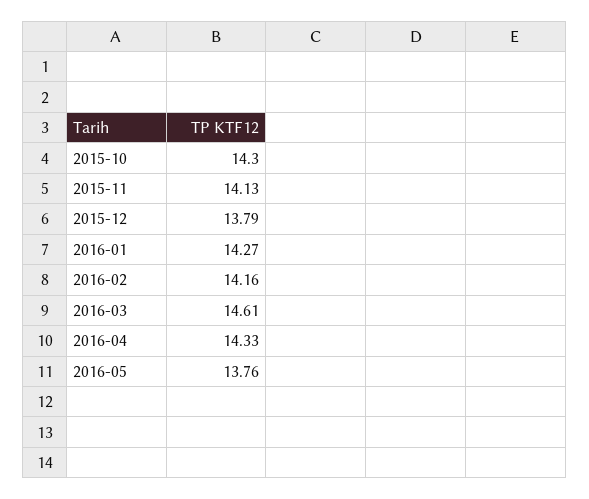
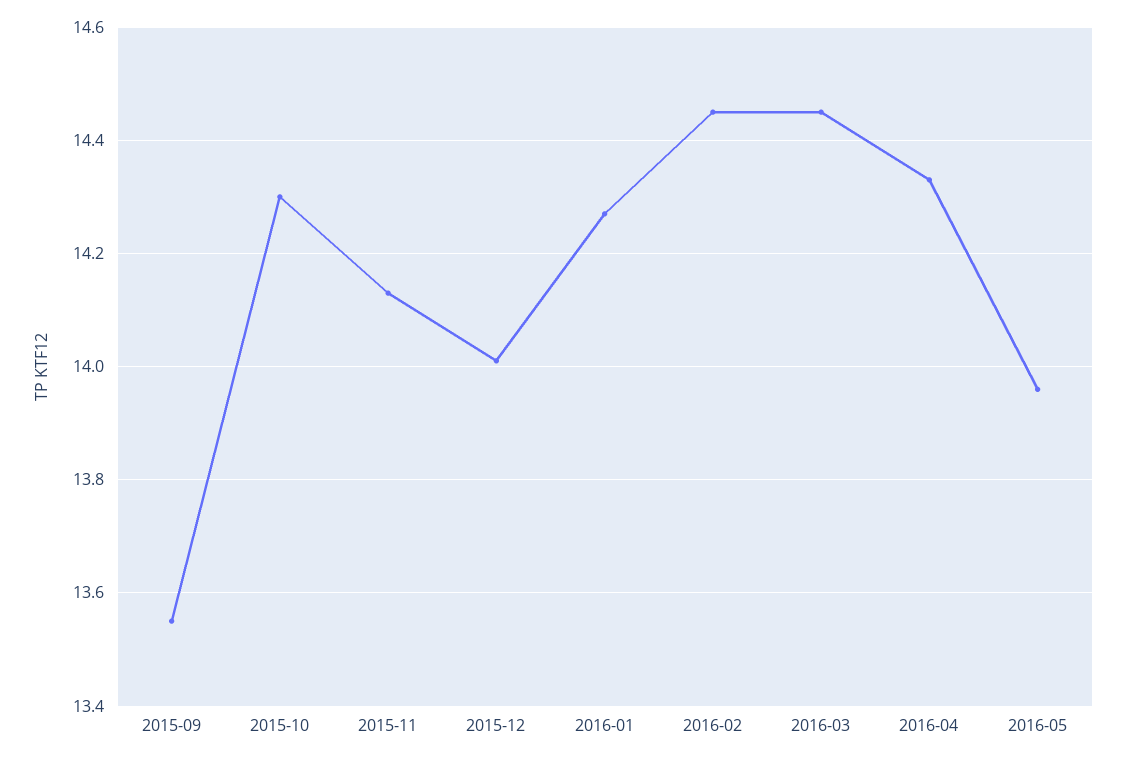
  {
    "2015-10": 14.3,
    "2015-11": 14.13,
-   "2015-12": 13.79,
+   "2015-12": 14,
    "2016-01": 14.27,
-   "2016-02": 14.16,
+   "2016-02": 14.45,
-   "2016-03": 14.61,
+   "2016-03": 14.45,
    "2016-04": 14.33,
-   "2016-05": 13.76
+   "2016-05": 13.95,
+   "2015-09": 13.55
  }

